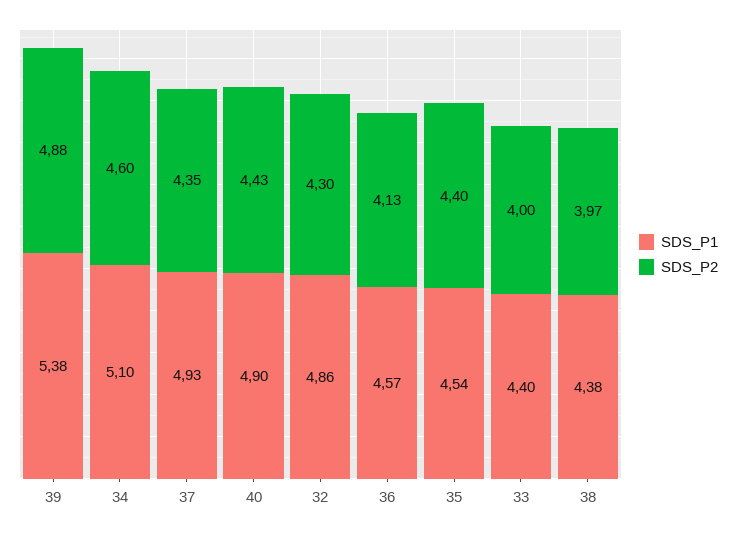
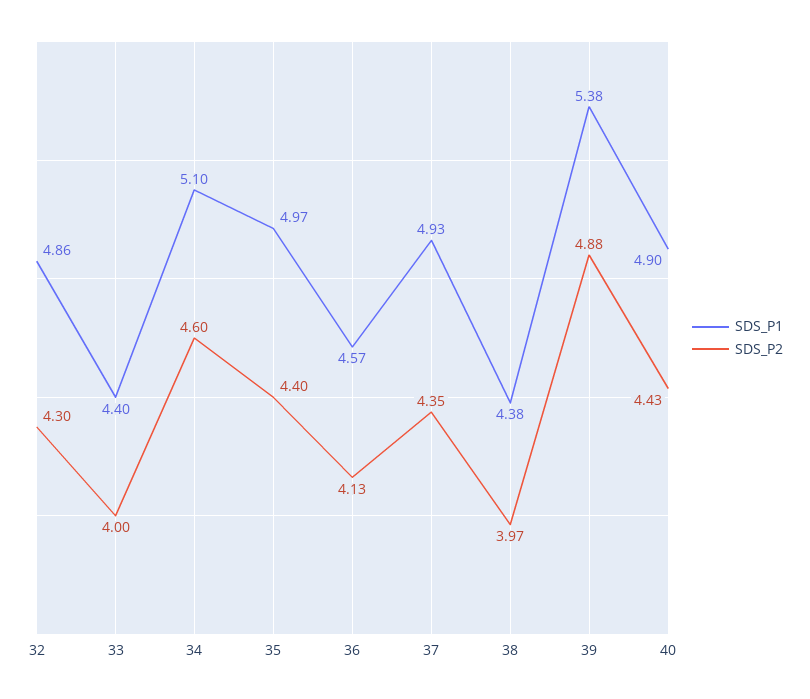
  {
    "SDS_P1": {
      "39": 5.38,
      "34": 5.1,
      "37": 4.93,
      "40": 4.9,
      "32": 4.86,
      "36": 4.57,
-     "35": 4.54,
+     "35": 4.97,
      "33": 4.4,
      "38": 4.38
    },
    "SDS_P2": {
      "39": 4.88,
      "34": 4.6,
      "37": 4.35,
      "40": 4.43,
      "32": 4.3,
      "36": 4.13,
      "35": 4.4,
      "33": 4,
      "38": 3.97
    }
  }

